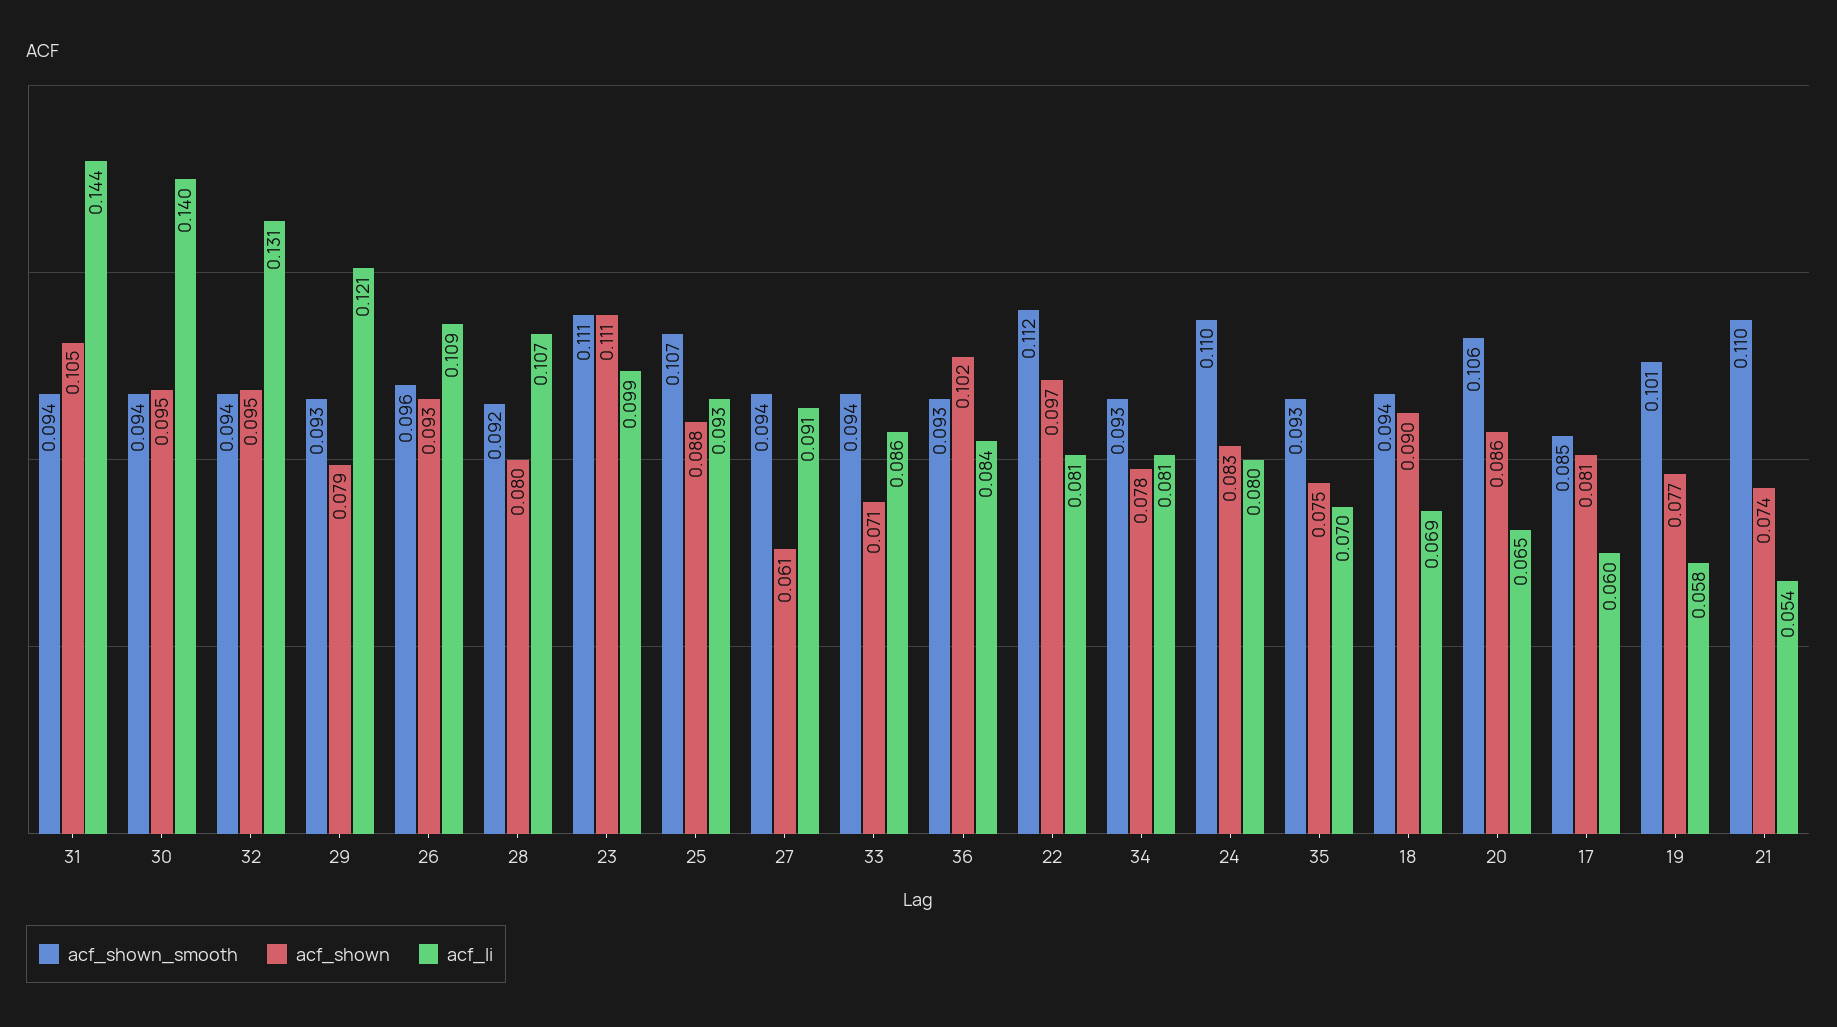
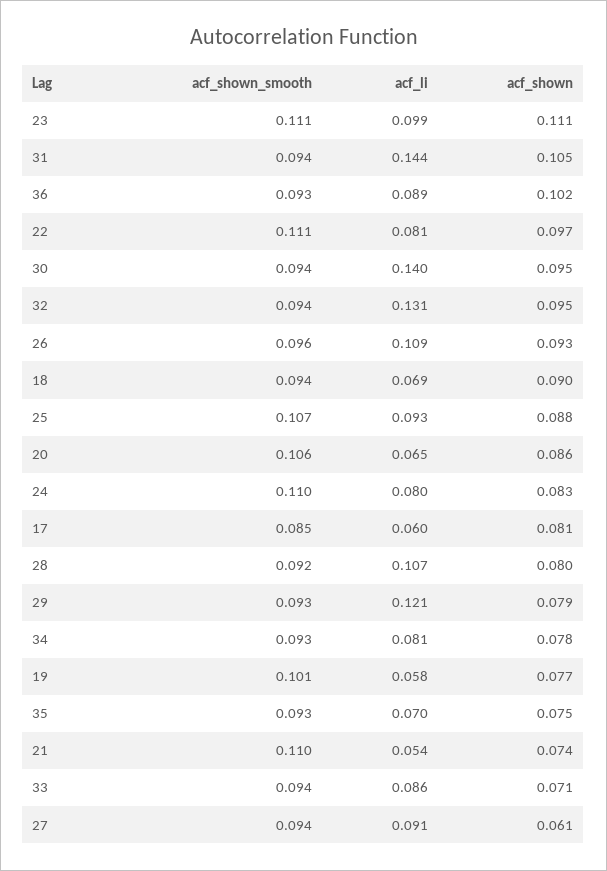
  {
    "acf_shown_smooth": {
      "31": 0.094,
      "30": 0.094,
      "32": 0.094,
      "29": 0.093,
      "26": 0.096,
      "28": 0.092,
      "23": 0.111,
      "25": 0.107,
      "27": 0.094,
      "33": 0.094,
      "36": 0.093,
-     "22": 0.112,
+     "22": 0.111,
      "34": 0.093,
      "24": 0.11,
      "35": 0.093,
      "18": 0.094,
      "20": 0.106,
      "17": 0.085,
      "19": 0.101,
      "21": 0.11
    },
    "acf_shown": {
      "31": 0.105,
      "30": 0.095,
      "32": 0.095,
      "29": 0.079,
      "26": 0.093,
      "28": 0.08,
      "23": 0.111,
      "25": 0.088,
      "27": 0.061,
      "33": 0.071,
      "36": 0.102,
      "22": 0.097,
      "34": 0.078,
      "24": 0.083,
      "35": 0.075,
      "18": 0.09,
      "20": 0.086,
      "17": 0.081,
      "19": 0.077,
      "21": 0.074
    },
    "acf_li": {
      "31": 0.144,
      "30": 0.14,
      "32": 0.131,
      "29": 0.121,
      "26": 0.109,
      "28": 0.107,
      "23": 0.099,
      "25": 0.093,
      "27": 0.091,
      "33": 0.086,
-     "36": 0.084,
+     "36": 0.089,
      "22": 0.081,
      "34": 0.081,
      "24": 0.08,
      "35": 0.07,
      "18": 0.069,
      "20": 0.065,
      "17": 0.06,
      "19": 0.058,
      "21": 0.054
    }
  }

